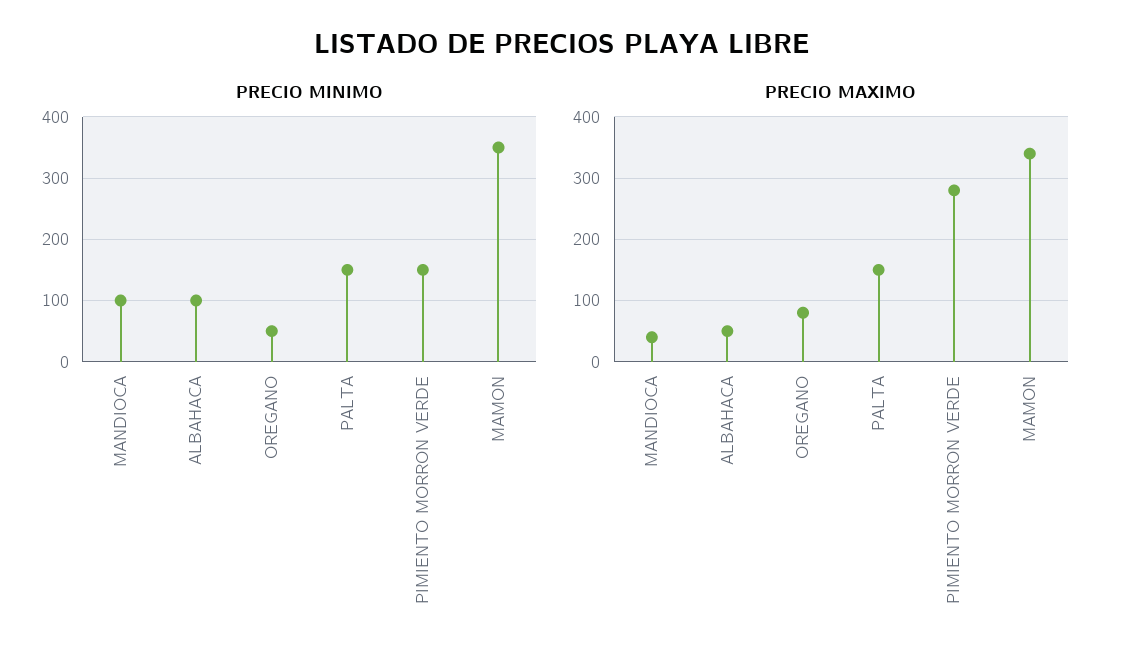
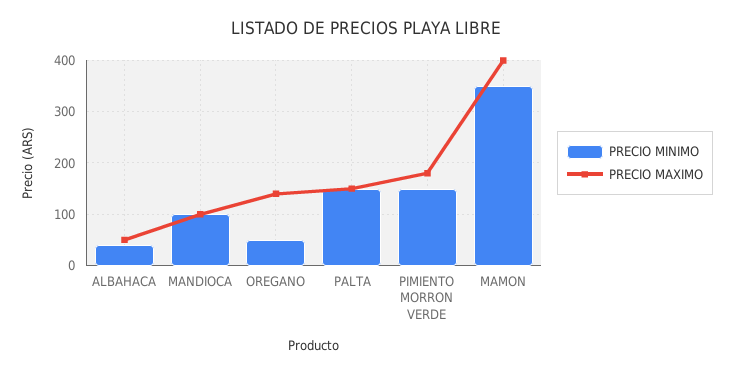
  {
    "PRECIO MINIMO": {
      "MANDIOCA": 100,
-     "ALBAHACA": 100,
+     "ALBAHACA": 40,
      "OREGANO": 50,
      "PALTA": 150,
      "PIMIENTO MORRON VERDE": 150,
      "MAMON": 350
    },
    "PRECIO MAXIMO": {
-     "MANDIOCA": 40,
+     "MANDIOCA": 100,
      "ALBAHACA": 50,
-     "OREGANO": 80,
+     "OREGANO": 140,
      "PALTA": 150,
-     "PIMIENTO MORRON VERDE": 280,
+     "PIMIENTO MORRON VERDE": 180,
-     "MAMON": 340
+     "MAMON": 400
    }
  }

